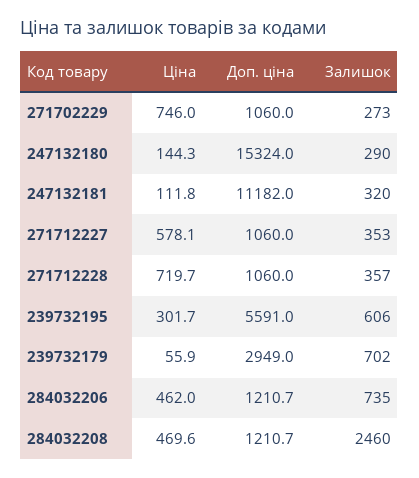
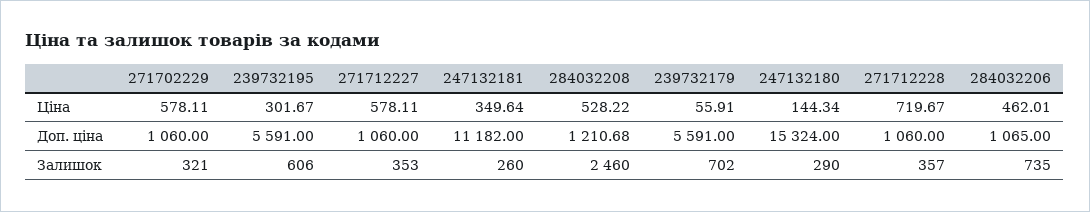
  {
    "Ціна": {
-     "271702229": 746,
+     "271702229": 578.11,
      "247132180": 144.34,
-     "247132181": 111.8,
+     "247132181": 349.64,
      "271712227": 578.11,
      "271712228": 719.67,
      "239732195": 301.67,
      "239732179": 55.91,
      "284032206": 462.01,
-     "284032208": 469.6
+     "284032208": 528.22
    },
    "Доп. ціна": {
      "271702229": 1060,
      "247132180": 15324,
      "247132181": 11182,
      "271712227": 1060,
      "271712228": 1060,
      "239732195": 5591,
-     "239732179": 2949,
+     "239732179": 5591,
-     "284032206": 1210.7,
+     "284032206": 1065,
      "284032208": 1210.68
    },
    "Залишок": {
-     "271702229": 273,
+     "271702229": 321,
      "247132180": 290,
-     "247132181": 320,
+     "247132181": 260,
      "271712227": 353,
      "271712228": 357,
      "239732195": 606,
      "239732179": 702,
      "284032206": 735,
      "284032208": 2460
    }
  }

